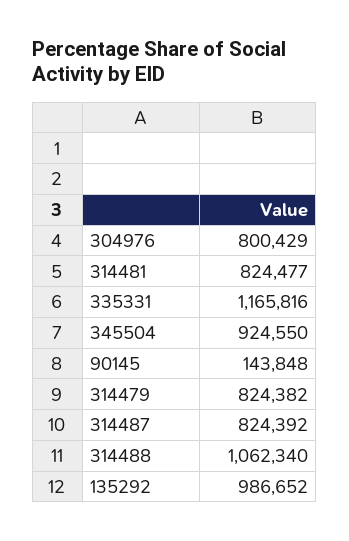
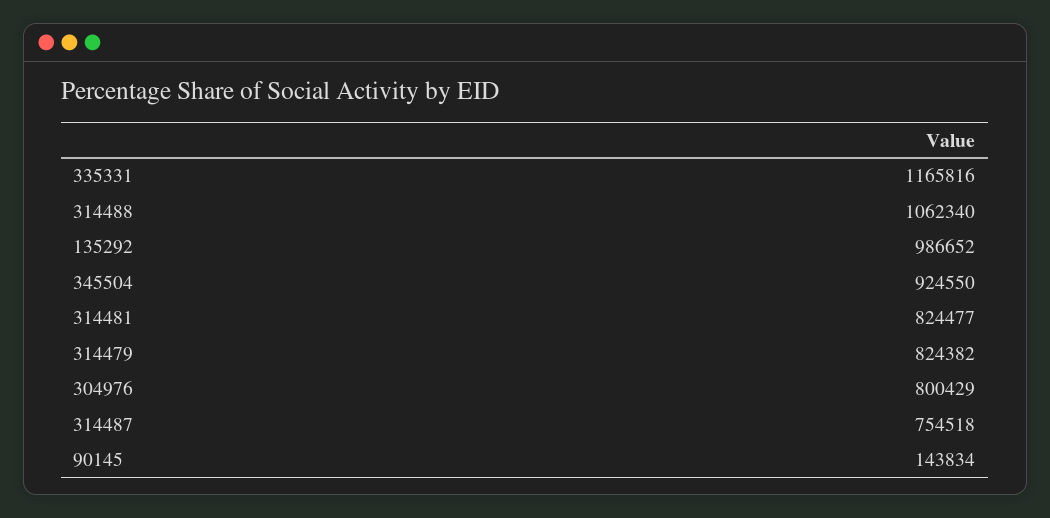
  {
    "304976": 800429,
    "314481": 824477,
    "335331": 1165816,
    "345504": 924550,
-   "90145": 143848,
+   "90145": 143834,
    "314479": 824382,
-   "314487": 824392,
+   "314487": 754518,
    "314488": 1062340,
    "135292": 986652
  }

